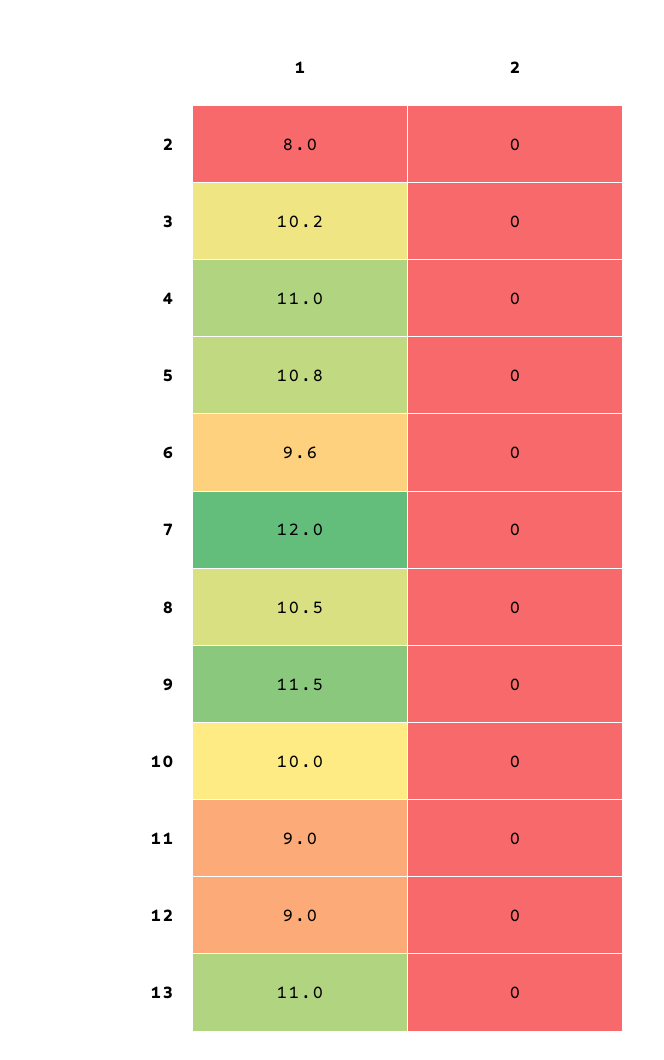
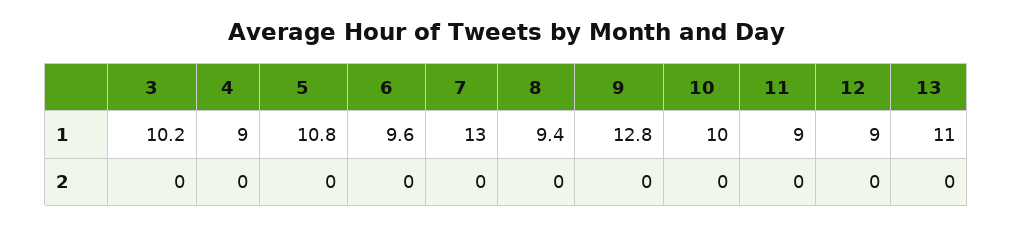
  {
    "1": {
-     "2": 8,
      "3": 10.2,
-     "4": 11,
+     "4": 9,
      "5": 10.8,
      "6": 9.6,
-     "7": 12,
+     "7": 13,
-     "8": 10.5,
+     "8": 9.4,
-     "9": 11.5,
+     "9": 12.8,
      "10": 10,
      "11": 9,
      "12": 9,
      "13": 11
    },
    "2": {
-     "2": 0,
      "3": 0,
      "4": 0,
      "5": 0,
      "6": 0,
      "7": 0,
      "8": 0,
      "9": 0,
      "10": 0,
      "11": 0,
      "12": 0,
      "13": 0
    }
  }

